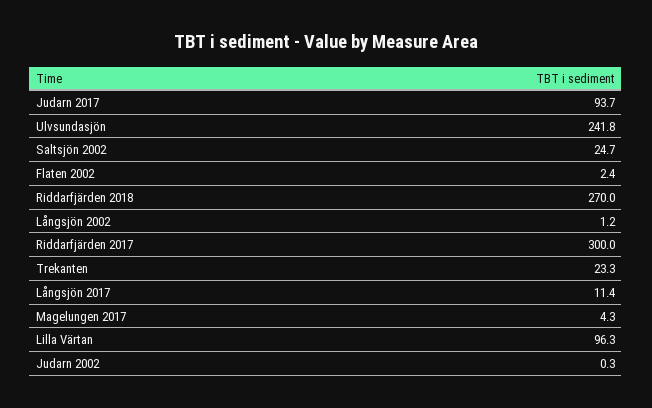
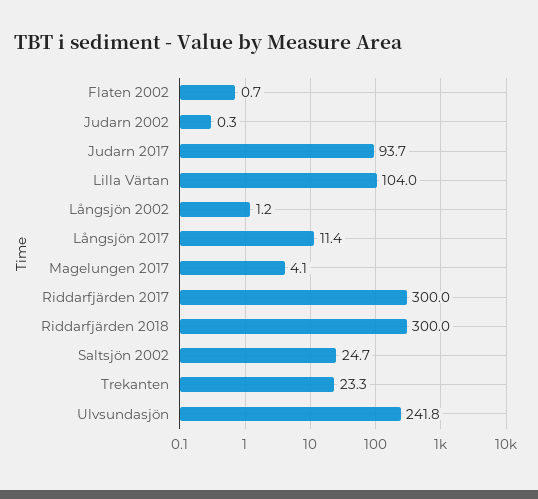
  {
    "Judarn 2017": 93.7,
    "Ulvsundasjön": 241.8,
    "Saltsjön 2002": 24.7,
-   "Flaten 2002": 2.4,
+   "Flaten 2002": 0.7,
-   "Riddarfjärden 2018": 270,
+   "Riddarfjärden 2018": 300,
    "Långsjön 2002": 1.2,
    "Riddarfjärden 2017": 300,
    "Trekanten": 23.3,
    "Långsjön 2017": 11.4,
-   "Magelungen 2017": 4.3,
+   "Magelungen 2017": 4.1,
-   "Lilla Värtan": 96.3,
+   "Lilla Värtan": 104,
    "Judarn 2002": 0.3
  }

